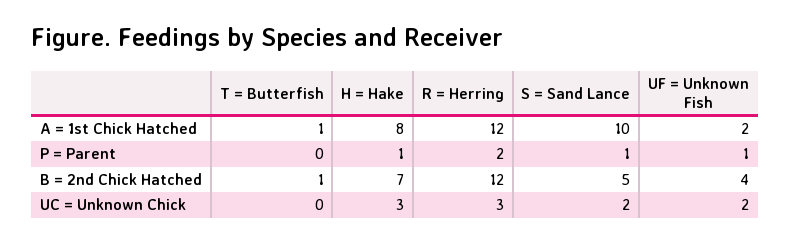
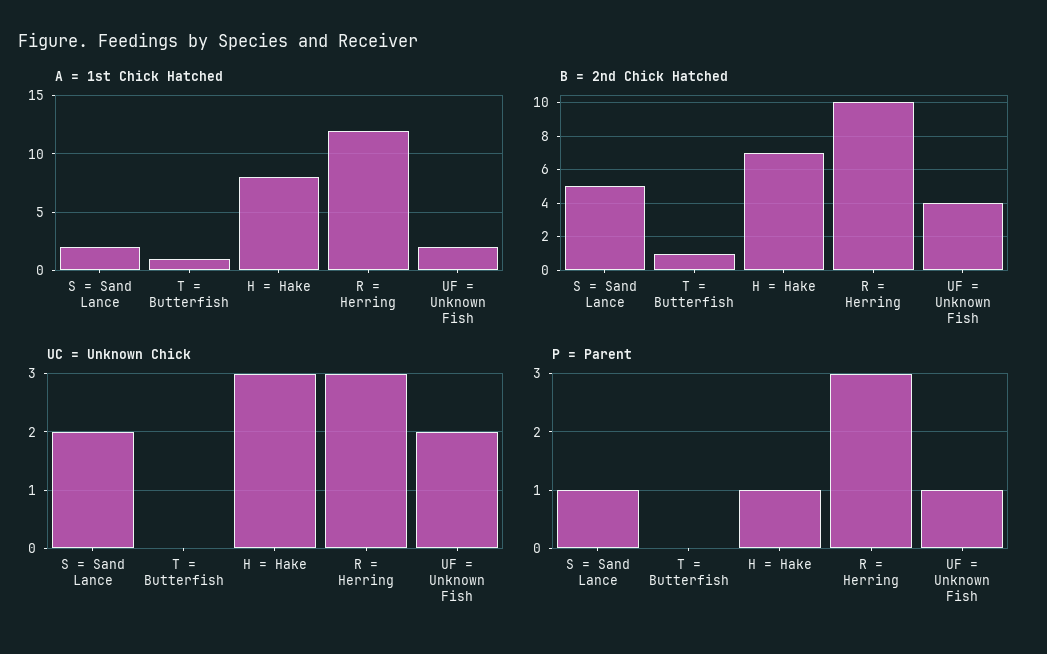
  {
    "A = 1st Chick Hatched": {
      "T = Butterfish": 1,
      "H = Hake": 8,
      "R = Herring": 12,
-     "S = Sand Lance": 10,
+     "S = Sand Lance": 2,
      "UF = Unknown Fish": 2
    },
    "P = Parent": {
      "T = Butterfish": 0,
      "H = Hake": 1,
-     "R = Herring": 2,
+     "R = Herring": 3,
      "S = Sand Lance": 1,
      "UF = Unknown Fish": 1
    },
    "B = 2nd Chick Hatched": {
      "T = Butterfish": 1,
      "H = Hake": 7,
-     "R = Herring": 12,
+     "R = Herring": 10,
      "S = Sand Lance": 5,
      "UF = Unknown Fish": 4
    },
    "UC = Unknown Chick": {
      "T = Butterfish": 0,
      "H = Hake": 3,
      "R = Herring": 3,
      "S = Sand Lance": 2,
      "UF = Unknown Fish": 2
    }
  }

